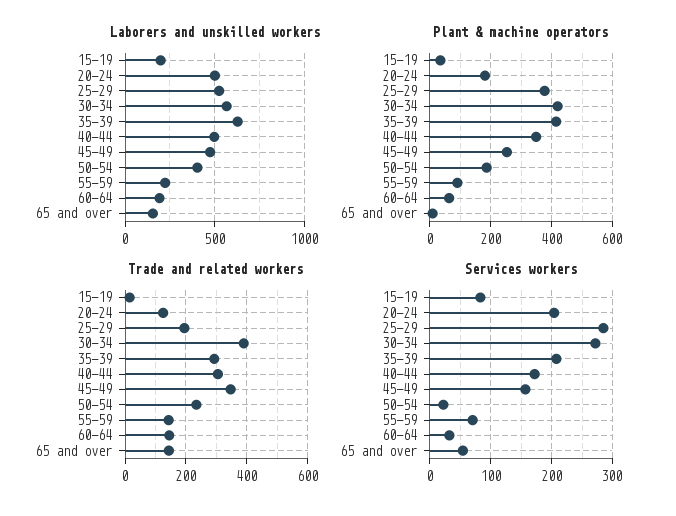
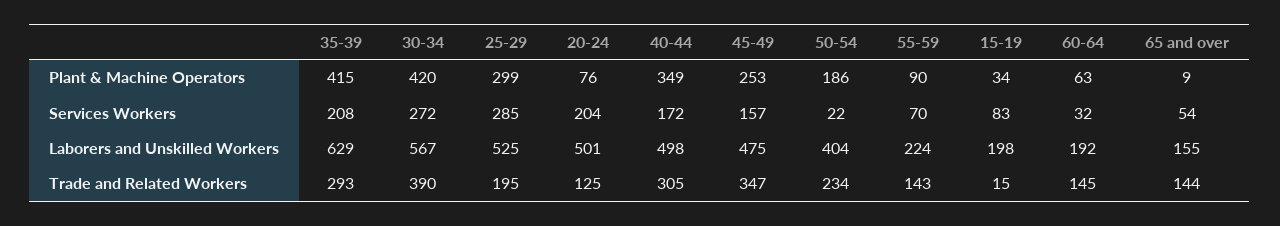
  {
    "Laborers and unskilled workers": {
      "15-19": 198,
      "20-24": 501,
      "25-29": 525,
      "30-34": 567,
      "35-39": 629,
      "40-44": 498,
      "45-49": 475,
      "50-54": 404,
      "55-59": 224,
      "60-64": 192,
      "65 and over": 155
    },
    "Plant & machine operators": {
      "15-19": 34,
-     "20-24": 180,
+     "20-24": 76,
-     "25-29": 380,
+     "25-29": 299,
      "30-34": 420,
      "35-39": 415,
      "40-44": 349,
      "45-49": 253,
      "50-54": 186,
      "55-59": 90,
      "60-64": 63,
      "65 and over": 9
    },
    "Trade and related workers": {
      "15-19": 15,
      "20-24": 125,
      "25-29": 195,
      "30-34": 390,
      "35-39": 293,
      "40-44": 305,
      "45-49": 347,
      "50-54": 234,
      "55-59": 143,
      "60-64": 145,
      "65 and over": 144
    },
    "Services workers": {
      "15-19": 83,
      "20-24": 204,
      "25-29": 285,
      "30-34": 272,
      "35-39": 208,
      "40-44": 172,
      "45-49": 157,
      "50-54": 22,
      "55-59": 70,
      "60-64": 32,
      "65 and over": 54
    }
  }

